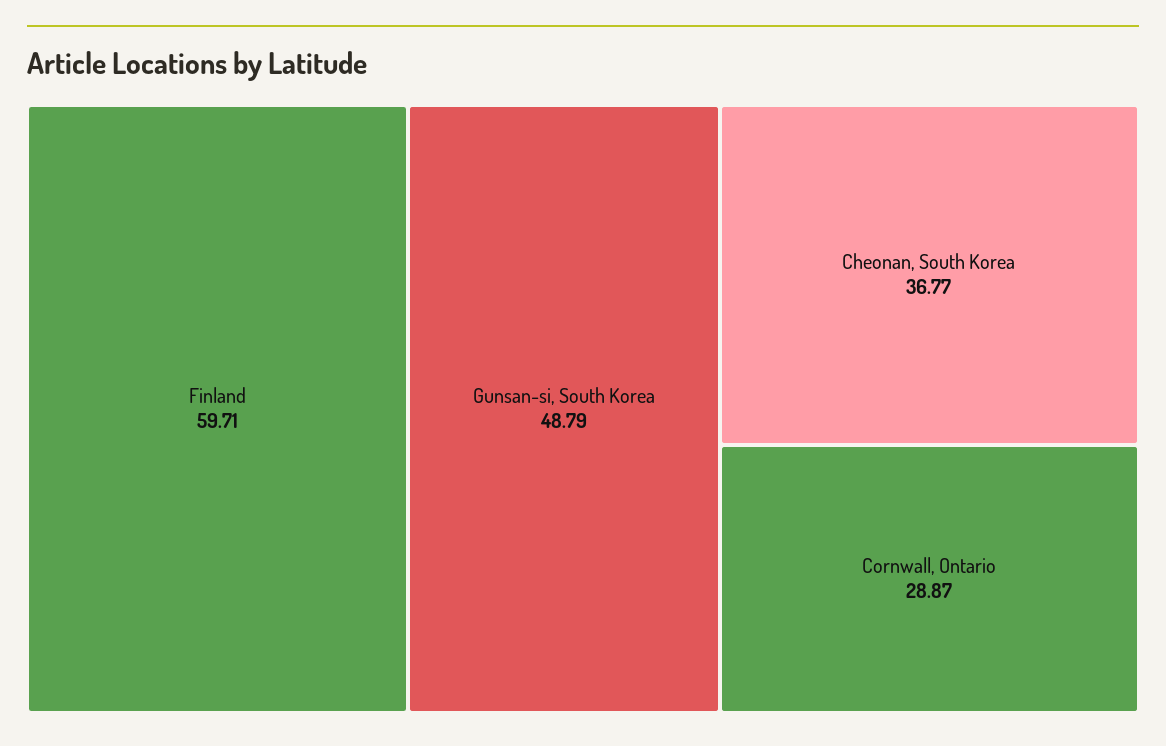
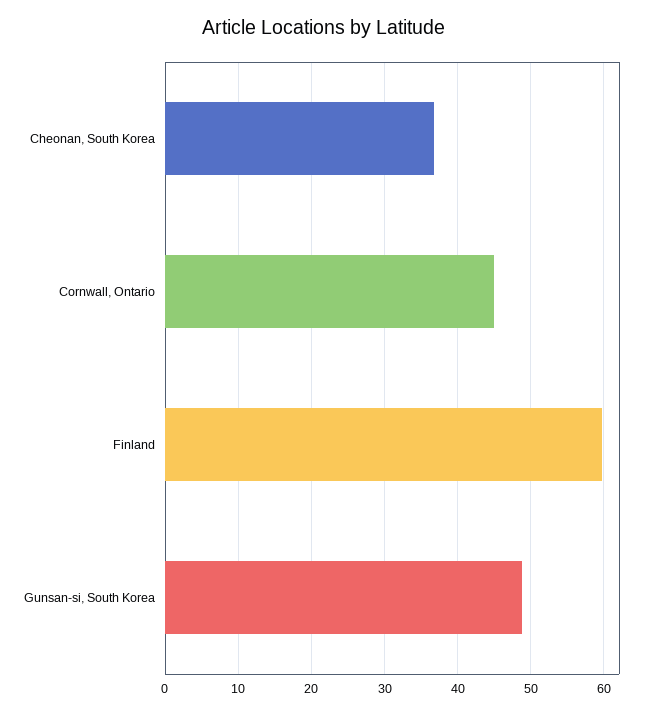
  {
    "Finland": 59.71,
    "Gunsan-si, South Korea": 48.79,
    "Cheonan, South Korea": 36.77,
-   "Cornwall, Ontario": 28.87
+   "Cornwall, Ontario": 45
  }

